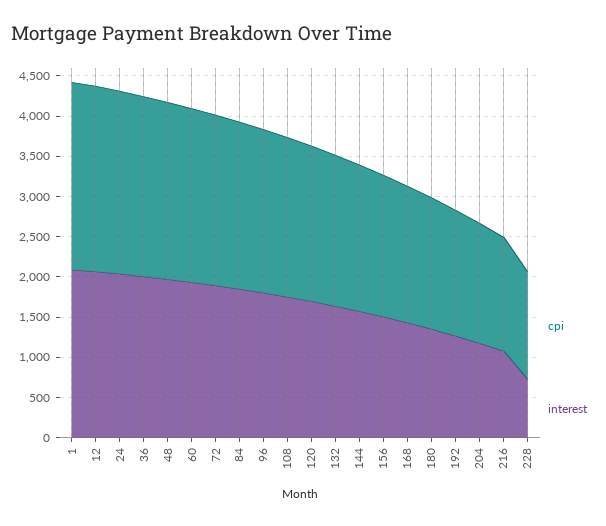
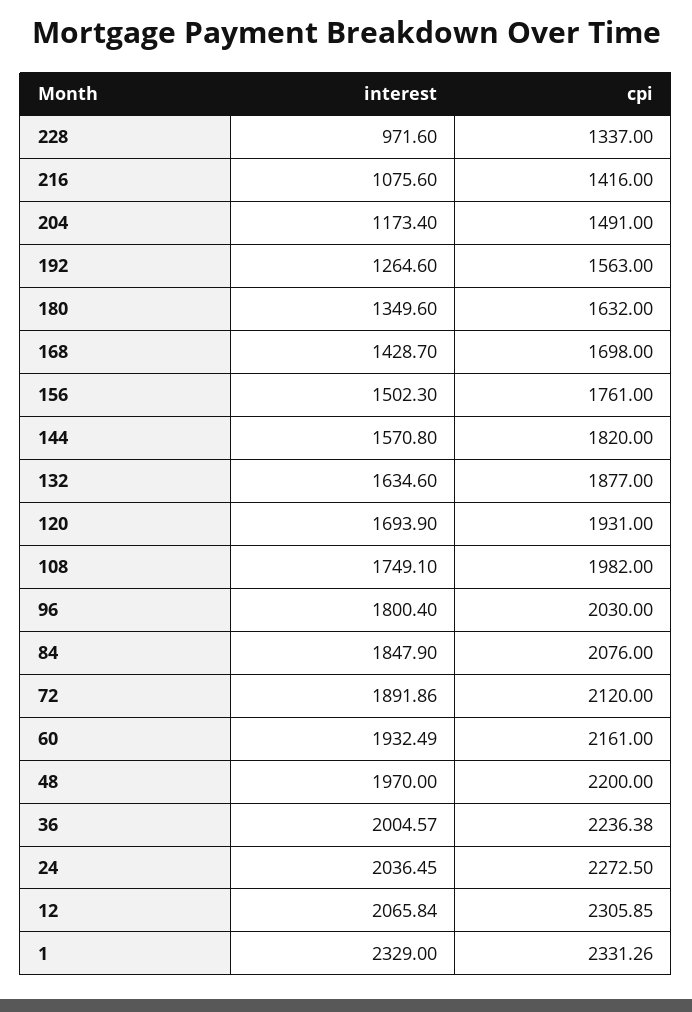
  {
    "cpi": {
      "1": 2331.26,
      "12": 2305.85,
      "24": 2272.5,
      "36": 2236.38,
      "48": 2200,
      "60": 2161,
      "72": 2120,
      "84": 2076,
      "96": 2030,
      "108": 1982,
      "120": 1931,
      "132": 1877,
      "144": 1820,
      "156": 1761,
      "168": 1698,
      "180": 1632,
      "192": 1563,
      "204": 1491,
      "216": 1416,
      "228": 1337
    },
    "interest": {
-     "1": 2100,
+     "1": 2329,
      "12": 2065.84,
      "24": 2036.45,
      "36": 2004.57,
      "48": 1970,
      "60": 1932.49,
      "72": 1891.86,
      "84": 1847.9,
      "96": 1800.4,
      "108": 1749.1,
      "120": 1693.9,
      "132": 1634.6,
      "144": 1570.8,
      "156": 1502.3,
      "168": 1428.7,
      "180": 1349.6,
      "192": 1264.6,
      "204": 1173.4,
      "216": 1075.6,
-     "228": 700
+     "228": 971.6
    }
  }

